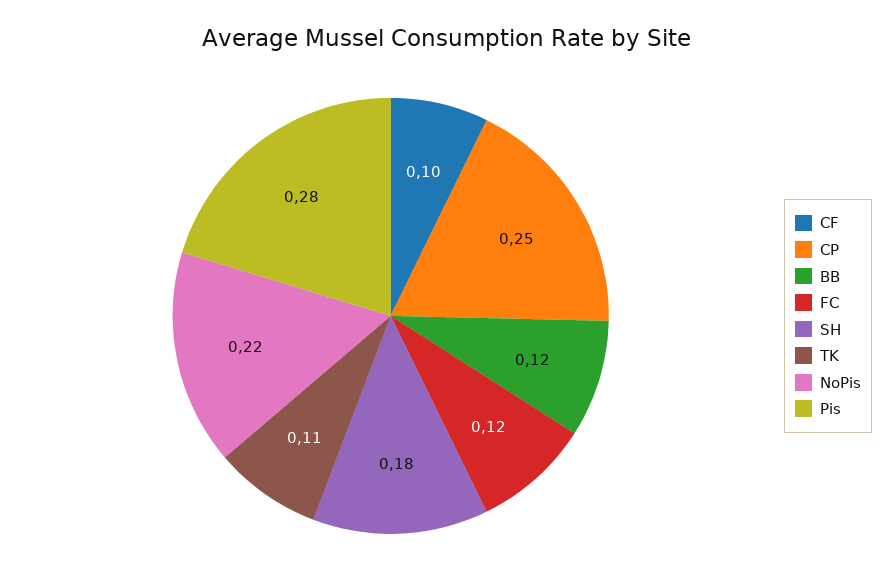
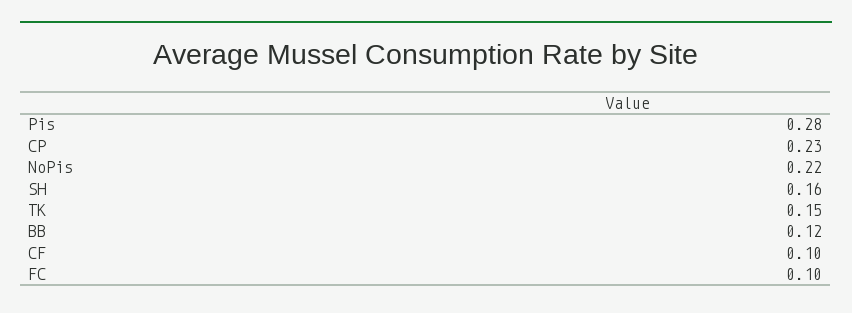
  {
    "CF": 0.1,
-   "CP": 0.25,
+   "CP": 0.23,
    "BB": 0.12,
-   "FC": 0.12,
+   "FC": 0.1,
-   "SH": 0.18,
+   "SH": 0.16,
-   "TK": 0.11,
+   "TK": 0.15,
    "NoPis": 0.22,
    "Pis": 0.28
  }

